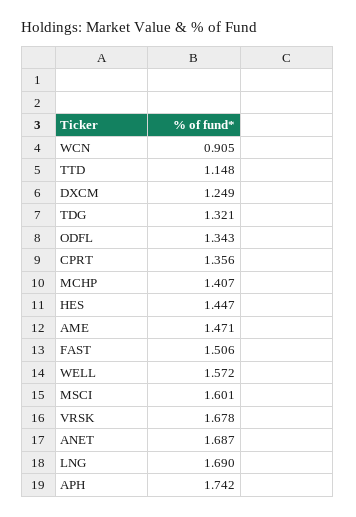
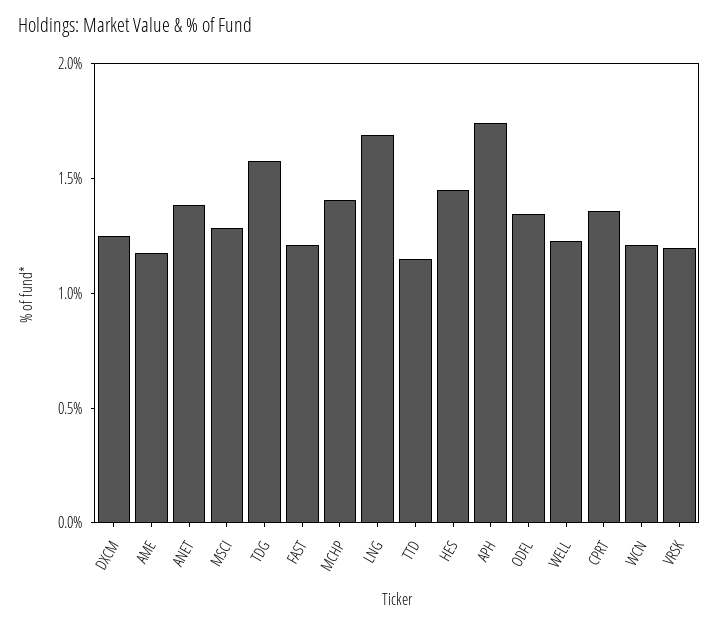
  {
-   "WCN": 0.905,
+   "WCN": 1.2,
    "TTD": 1.148,
    "DXCM": 1.249,
-   "TDG": 1.321,
+   "TDG": 1.6,
    "ODFL": 1.343,
    "CPRT": 1.356,
    "MCHP": 1.407,
    "HES": 1.447,
-   "AME": 1.471,
+   "AME": 1.2,
-   "FAST": 1.506,
+   "FAST": 1.2,
-   "WELL": 1.572,
+   "WELL": 1.2,
-   "MSCI": 1.601,
+   "MSCI": 1.3,
-   "VRSK": 1.678,
+   "VRSK": 1.2,
-   "ANET": 1.687,
+   "ANET": 1.4,
    "LNG": 1.69,
    "APH": 1.742
  }

